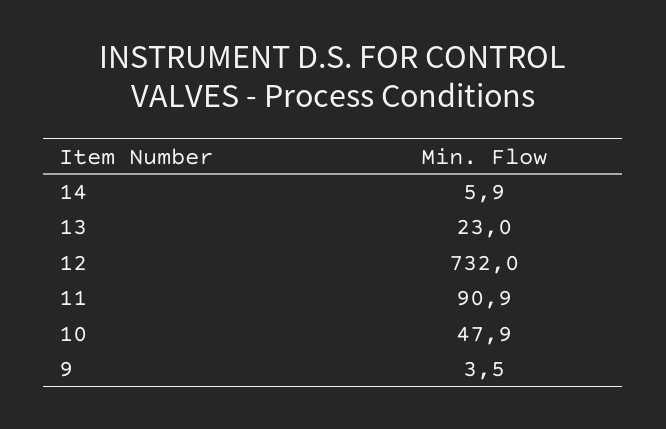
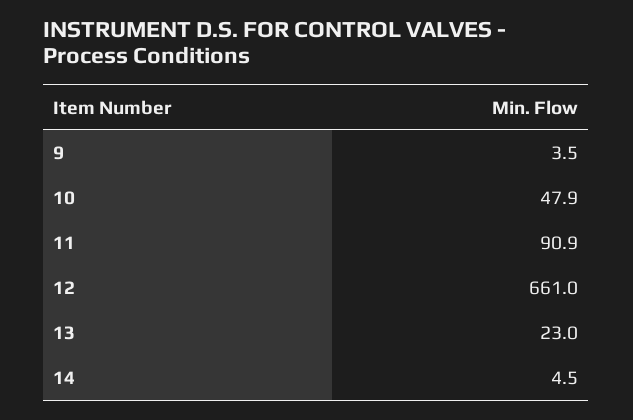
  {
-   "14": 5.9,
+   "14": 4.5,
    "13": 23,
-   "12": 732,
+   "12": 661,
    "11": 90.9,
    "10": 47.9,
    "9": 3.5
  }

